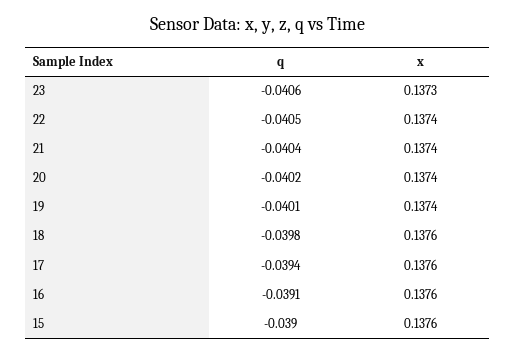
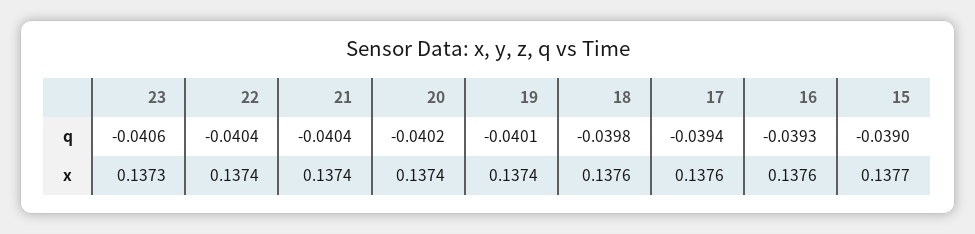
  {
    "q": {
      "23": -0.0406,
-     "22": -0.0405,
+     "22": -0.0404,
      "21": -0.0404,
      "20": -0.0402,
      "19": -0.0401,
      "18": -0.0398,
      "17": -0.0394,
-     "16": -0.0391,
+     "16": -0.0393,
      "15": -0.039
    },
    "x": {
      "23": 0.1373,
      "22": 0.1374,
      "21": 0.1374,
      "20": 0.1374,
      "19": 0.1374,
      "18": 0.1376,
      "17": 0.1376,
      "16": 0.1376,
-     "15": 0.1376
+     "15": 0.1377
    }
  }

